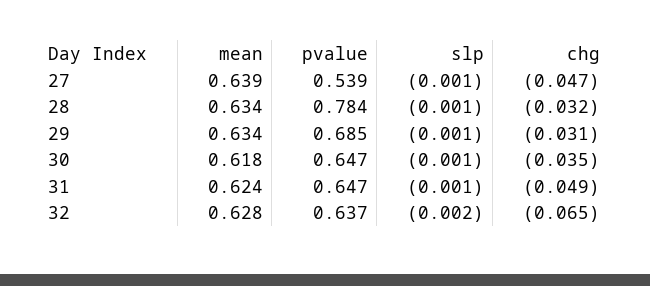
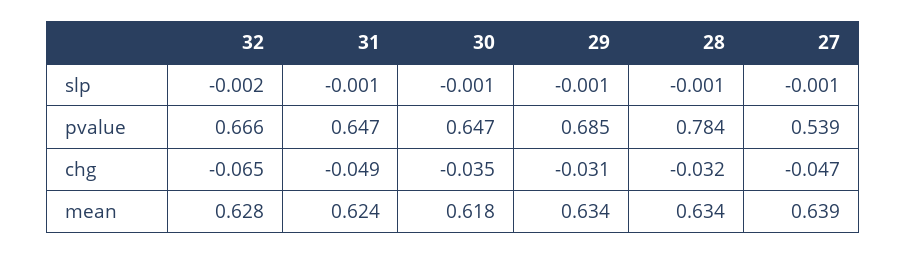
  {
    "mean": {
      "27": 0.639,
      "28": 0.634,
      "29": 0.634,
      "30": 0.618,
      "31": 0.624,
      "32": 0.628
    },
    "pvalue": {
      "27": 0.539,
      "28": 0.784,
      "29": 0.685,
      "30": 0.647,
      "31": 0.647,
-     "32": 0.637
+     "32": 0.666
    },
    "slp": {
      "27": -0.001,
      "28": -0.001,
      "29": -0.001,
      "30": -0.001,
      "31": -0.001,
      "32": -0.002
    },
    "chg": {
      "27": -0.047,
      "28": -0.032,
      "29": -0.031,
      "30": -0.035,
      "31": -0.049,
      "32": -0.065
    }
  }

